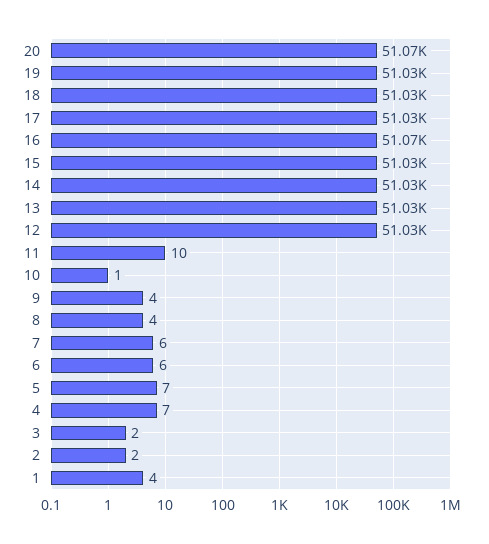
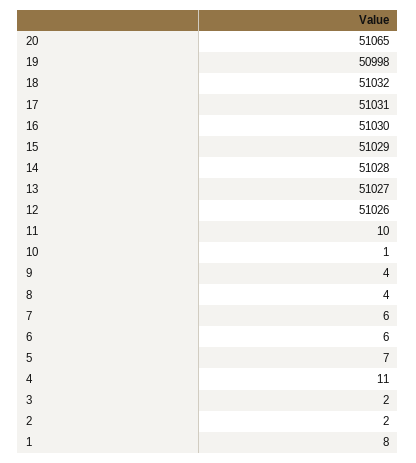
  {
    "20": 51065,
-   "19": 51030,
+   "19": 50998,
    "18": 51032,
    "17": 51031,
-   "16": 51070,
+   "16": 51030,
    "15": 51029,
    "14": 51028,
    "13": 51027,
    "12": 51026,
    "11": 10,
    "10": 1,
    "9": 4,
    "8": 4,
    "7": 6,
    "6": 6,
    "5": 7,
-   "4": 7,
+   "4": 11,
    "3": 2,
    "2": 2,
-   "1": 4
+   "1": 8
  }

